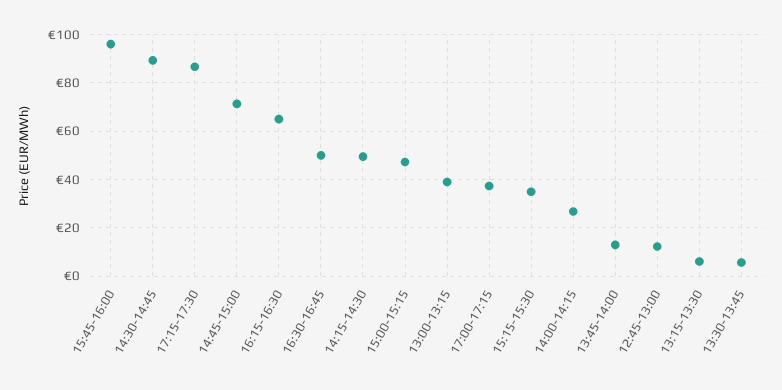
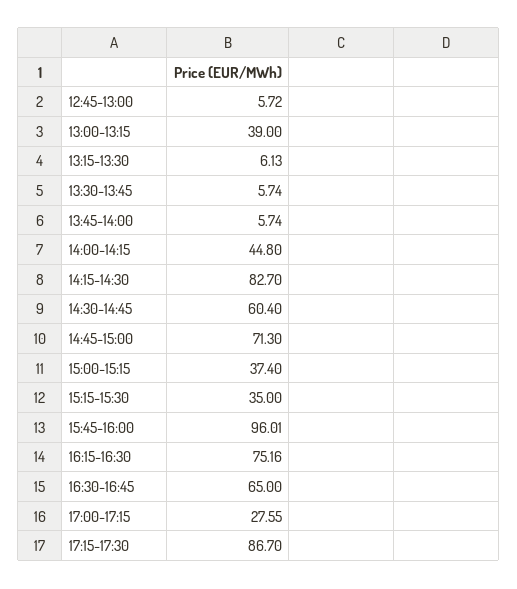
  {
    "15:45-16:00": 96.01,
-   "14:30-14:45": 90,
+   "14:30-14:45": 60.4,
    "17:15-17:30": 86.7,
    "14:45-15:00": 71.3,
-   "16:15-16:30": 65,
+   "16:15-16:30": 75.16,
-   "16:30-16:45": 50,
+   "16:30-16:45": 65,
-   "14:15-14:30": 50,
+   "14:15-14:30": 82.7,
-   "15:00-15:15": 47.5,
+   "15:00-15:15": 37.4,
    "13:00-13:15": 39,
-   "17:00-17:15": 37.5,
+   "17:00-17:15": 27.55,
    "15:15-15:30": 35,
-   "14:00-14:15": 27.5,
+   "14:00-14:15": 44.8,
-   "13:45-14:00": 12.5,
+   "13:45-14:00": 5.74,
-   "12:45-13:00": 12.5,
+   "12:45-13:00": 5.72,
    "13:15-13:30": 6.13,
    "13:30-13:45": 5.74
  }

